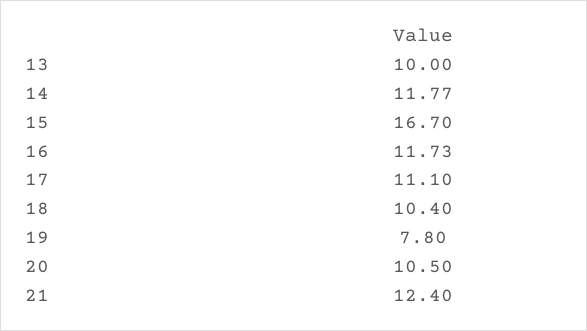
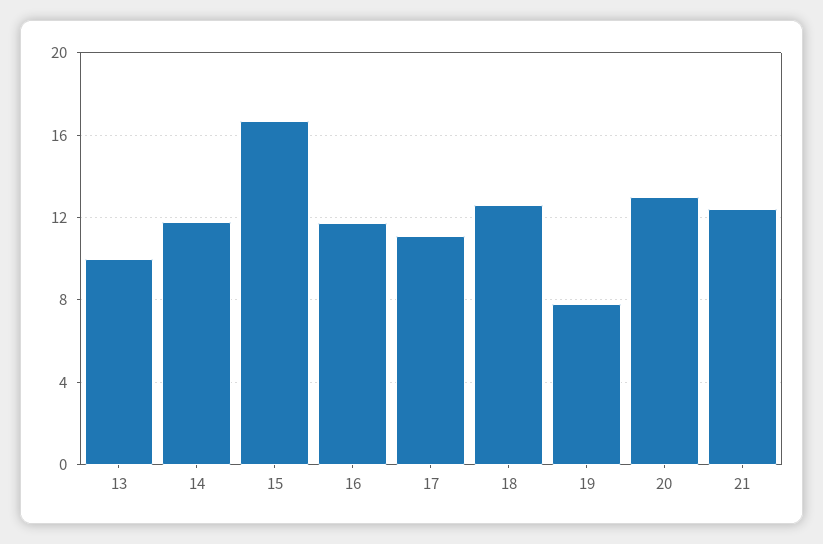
  {
    "13": 10,
    "14": 11.77,
    "15": 16.7,
    "16": 11.73,
    "17": 11.1,
-   "18": 10.4,
+   "18": 12.5,
    "19": 7.8,
-   "20": 10.5,
+   "20": 13,
    "21": 12.4
  }

